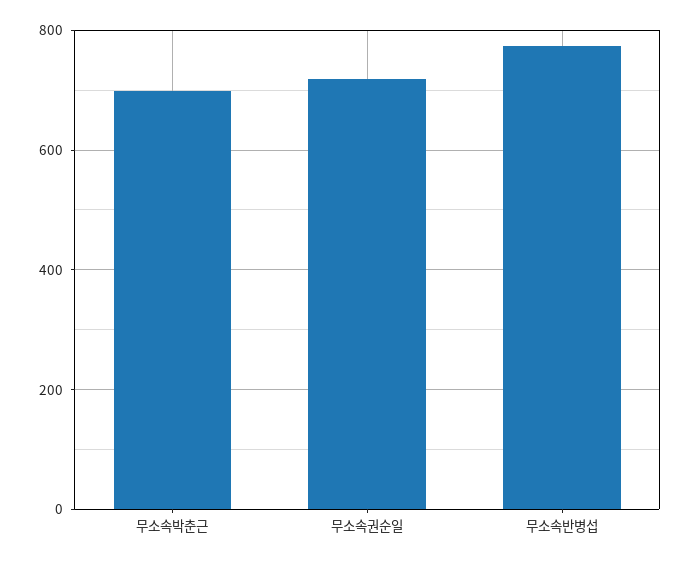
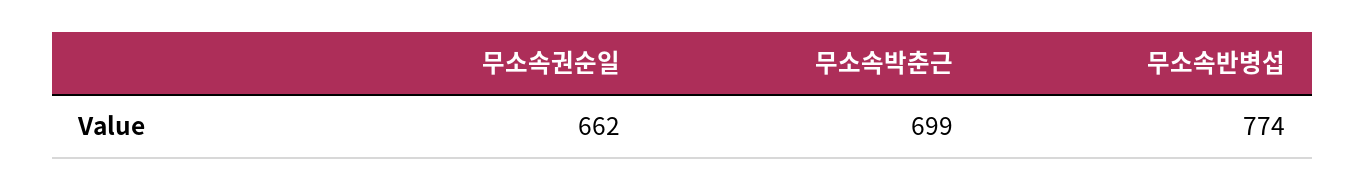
  {
    "무소속박춘근": 699,
-   "무소속권순일": 720,
+   "무소속권순일": 662,
    "무소속반병섭": 774
  }

